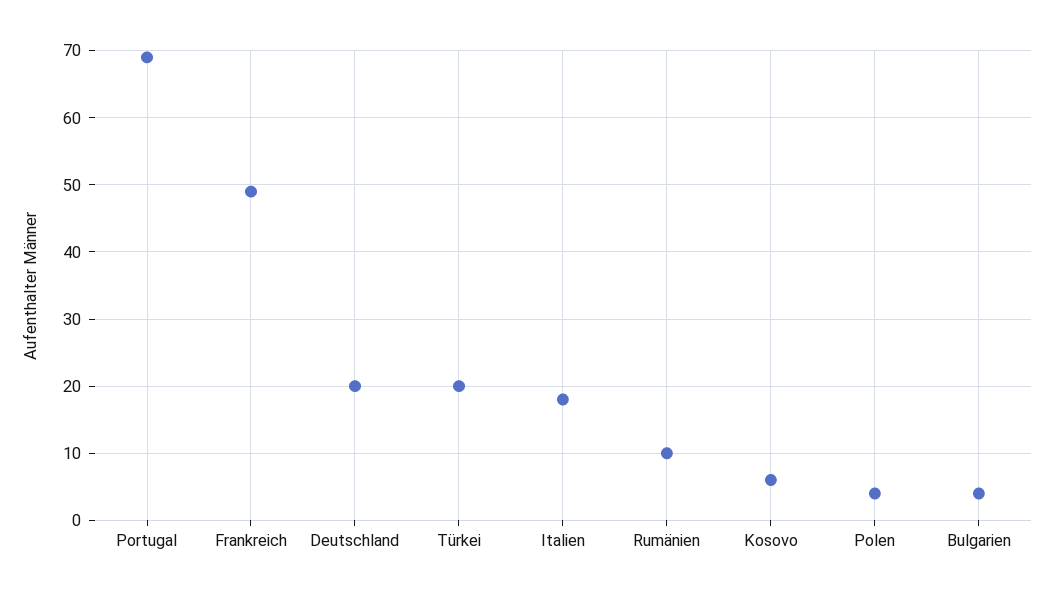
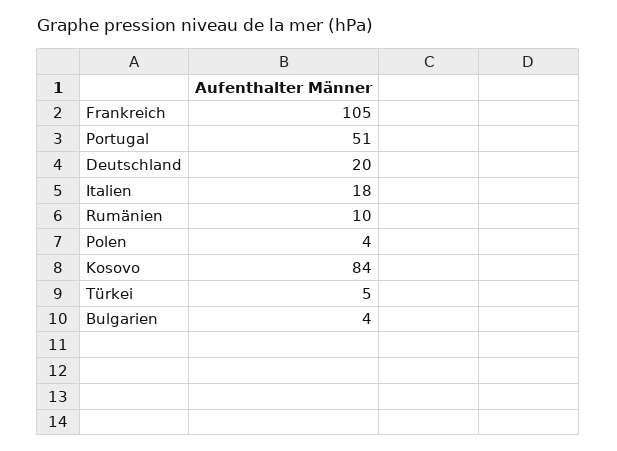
  {
-   "Portugal": 69,
+   "Portugal": 51,
-   "Frankreich": 49,
+   "Frankreich": 105,
    "Deutschland": 20,
-   "Türkei": 20,
+   "Türkei": 5,
    "Italien": 18,
    "Rumänien": 10,
-   "Kosovo": 6,
+   "Kosovo": 84,
    "Polen": 4,
    "Bulgarien": 4
  }

